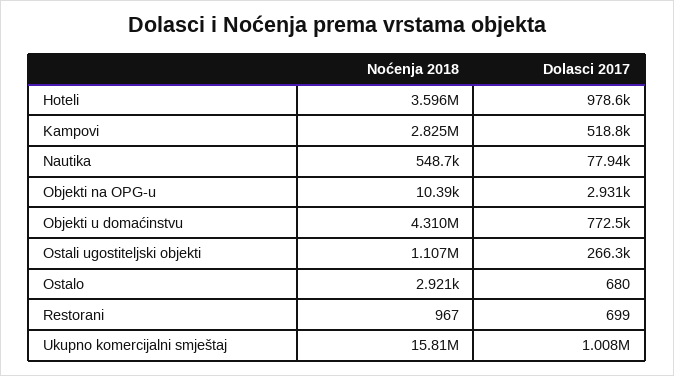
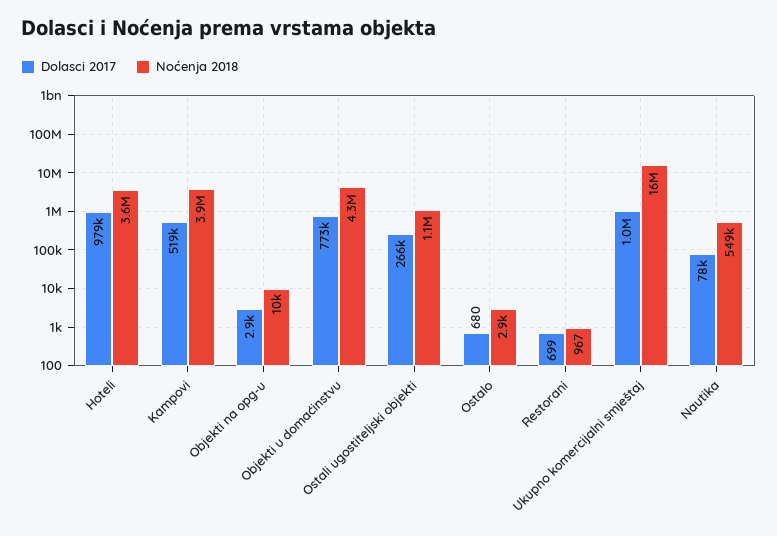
  {
    "Noćenja 2018": {
      "Hoteli": 3596000,
-     "Kampovi": 2825000,
+     "Kampovi": 3900000,
      "Nautika": 548700,
      "Objekti na OPG-u": 10390,
      "Objekti u domaćinstvu": 4310000,
      "Ostali ugostiteljski objekti": 1107000,
      "Ostalo": 2921,
      "Restorani": 967,
      "Ukupno komercijalni smještaj": 15810000
    },
    "Dolasci 2017": {
      "Hoteli": 978600,
      "Kampovi": 518800,
      "Nautika": 77940,
      "Objekti na OPG-u": 2931,
      "Objekti u domaćinstvu": 772500,
      "Ostali ugostiteljski objekti": 266300,
      "Ostalo": 680,
      "Restorani": 699,
      "Ukupno komercijalni smještaj": 1008000
    }
  }

